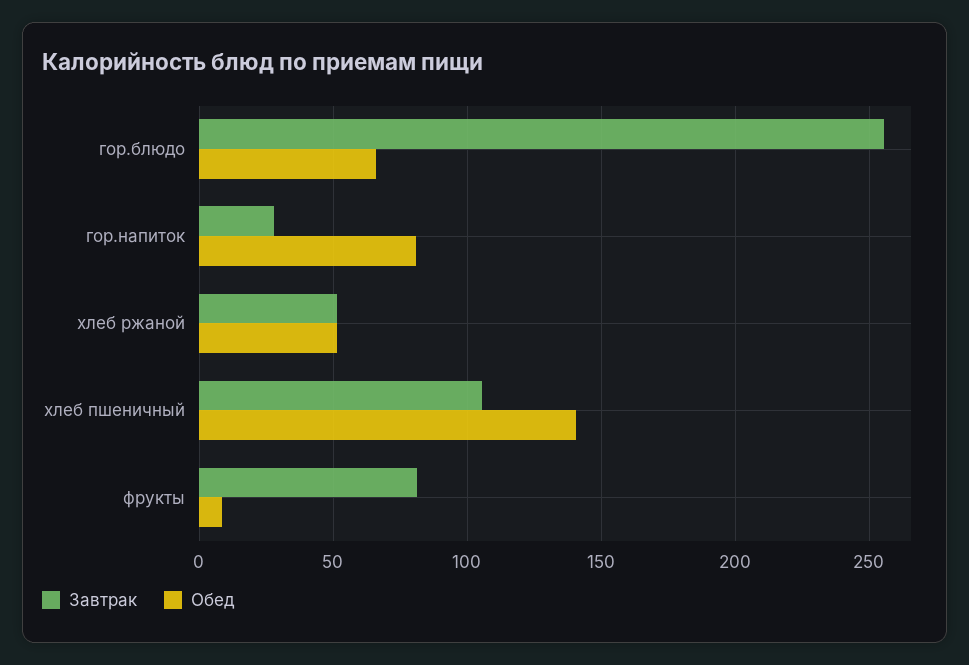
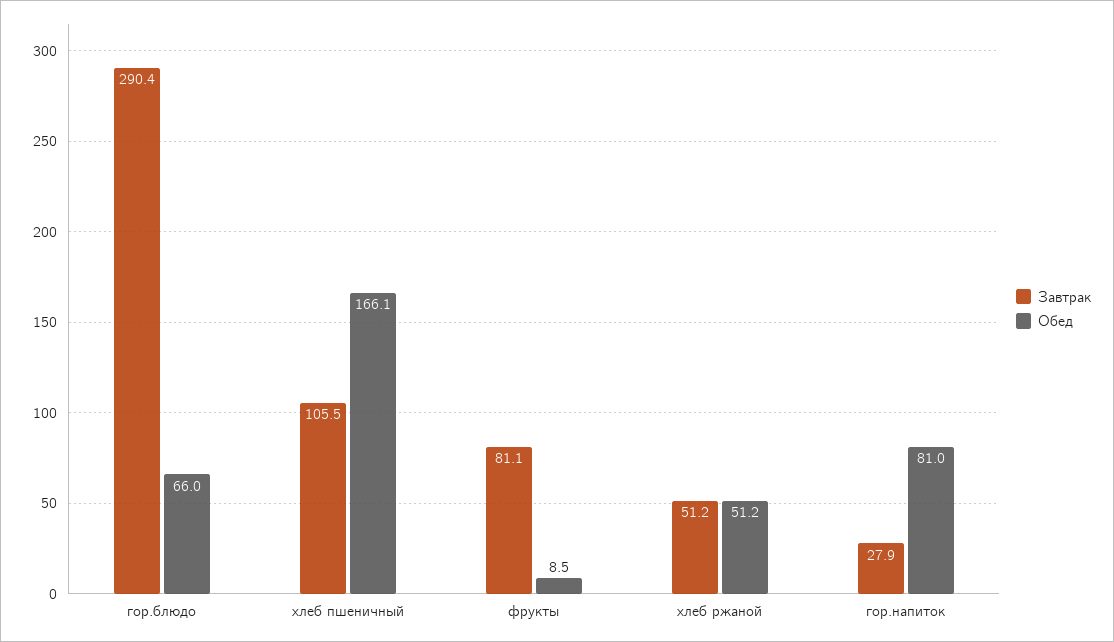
  {
    "Завтрак": {
-     "гор.блюдо": 255,
+     "гор.блюдо": 290.4,
      "гор.напиток": 27.9,
      "хлеб ржаной": 51.2,
      "хлеб пшеничный": 105.5,
      "фрукты": 81.1
    },
    "Обед": {
      "гор.блюдо": 66,
      "гор.напиток": 81,
      "хлеб ржаной": 51.2,
-     "хлеб пшеничный": 140,
+     "хлеб пшеничный": 166.1,
      "фрукты": 8.5
    }
  }

